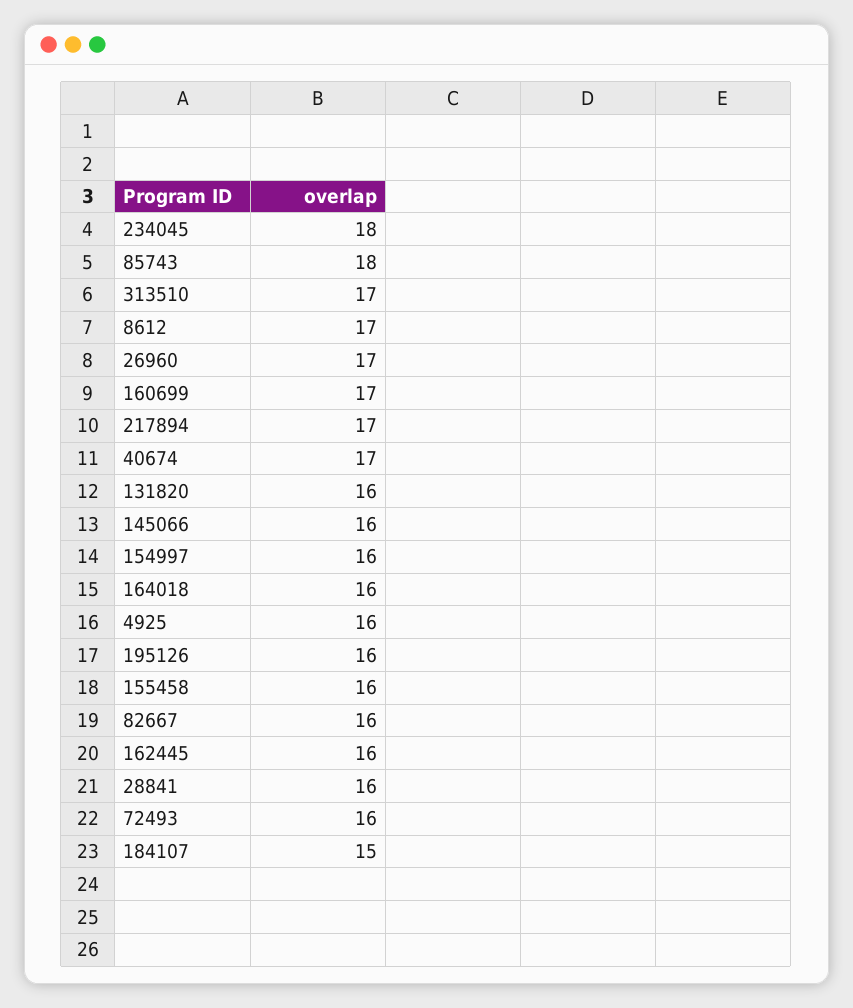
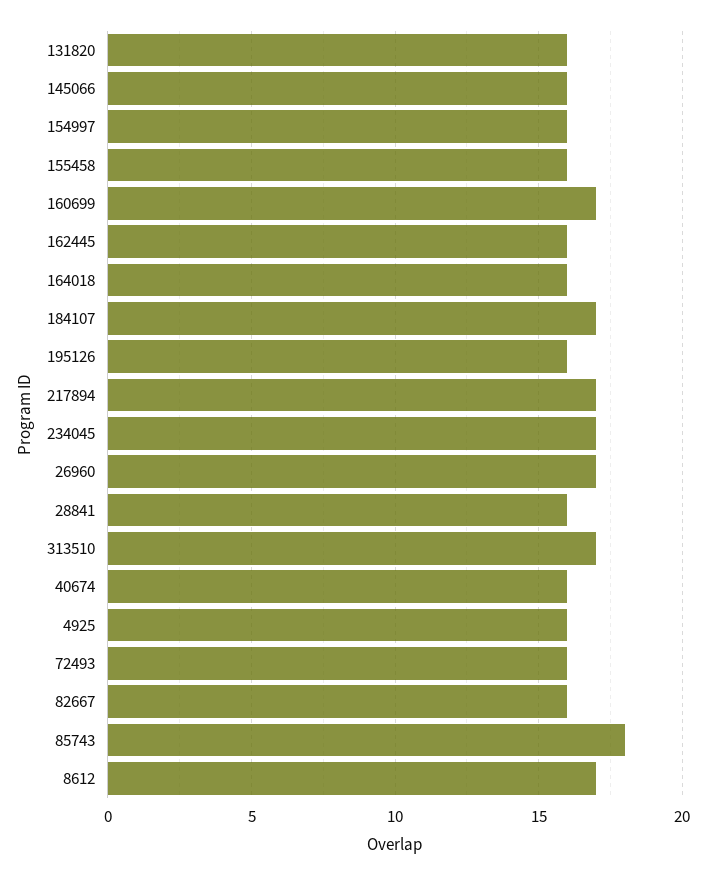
  {
-   "234045": 18,
+   "234045": 17,
    "85743": 18,
    "313510": 17,
    "8612": 17,
    "26960": 17,
    "160699": 17,
    "217894": 17,
-   "40674": 17,
+   "40674": 16,
    "131820": 16,
    "145066": 16,
    "154997": 16,
    "164018": 16,
    "4925": 16,
    "195126": 16,
    "155458": 16,
    "82667": 16,
    "162445": 16,
    "28841": 16,
    "72493": 16,
-   "184107": 15
+   "184107": 17
  }

